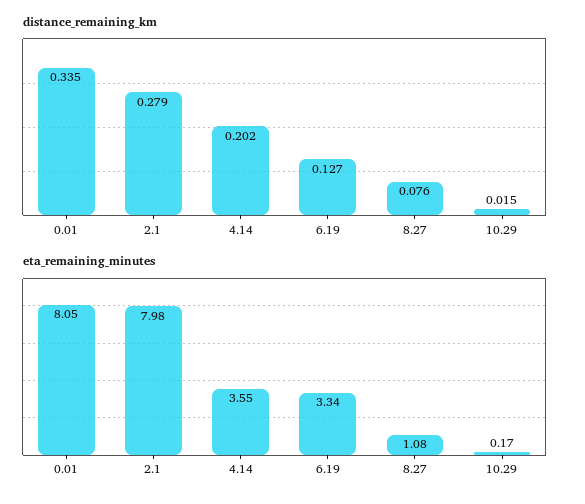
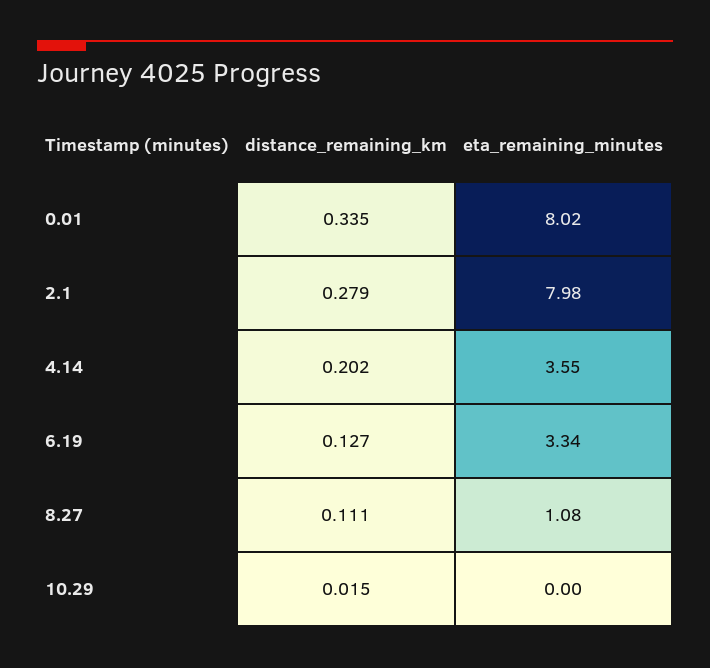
  {
    "distance_remaining_km": {
      "0.01": 0.335,
      "2.1": 0.279,
      "4.14": 0.202,
      "6.19": 0.127,
-     "8.27": 0.076,
+     "8.27": 0.111,
      "10.29": 0.015
    },
    "eta_remaining_minutes": {
-     "0.01": 8.05,
+     "0.01": 8.02,
      "2.1": 7.98,
      "4.14": 3.55,
      "6.19": 3.34,
      "8.27": 1.08,
-     "10.29": 0.17
+     "10.29": 0
    }
  }

